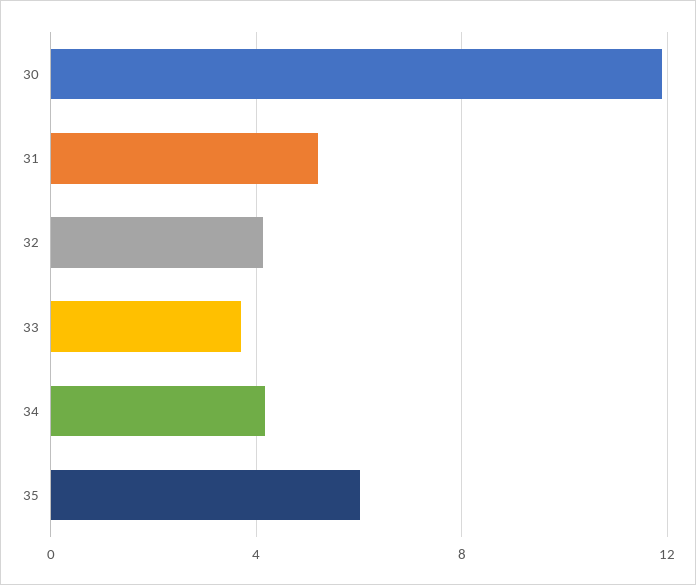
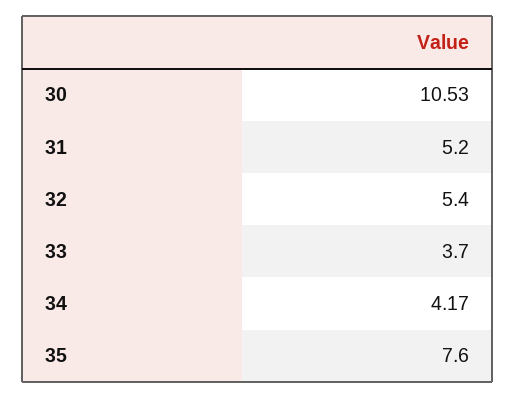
  {
-   "30": 12,
+   "30": 10.53,
    "31": 5.2,
-   "32": 4,
+   "32": 5.4,
    "33": 3.7,
    "34": 4.17,
-   "35": 6
+   "35": 7.6
  }

